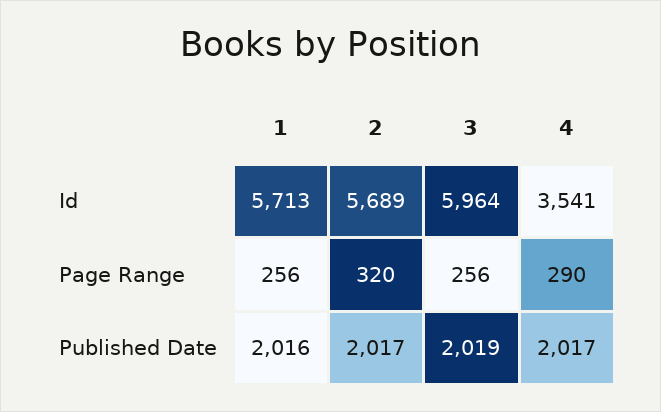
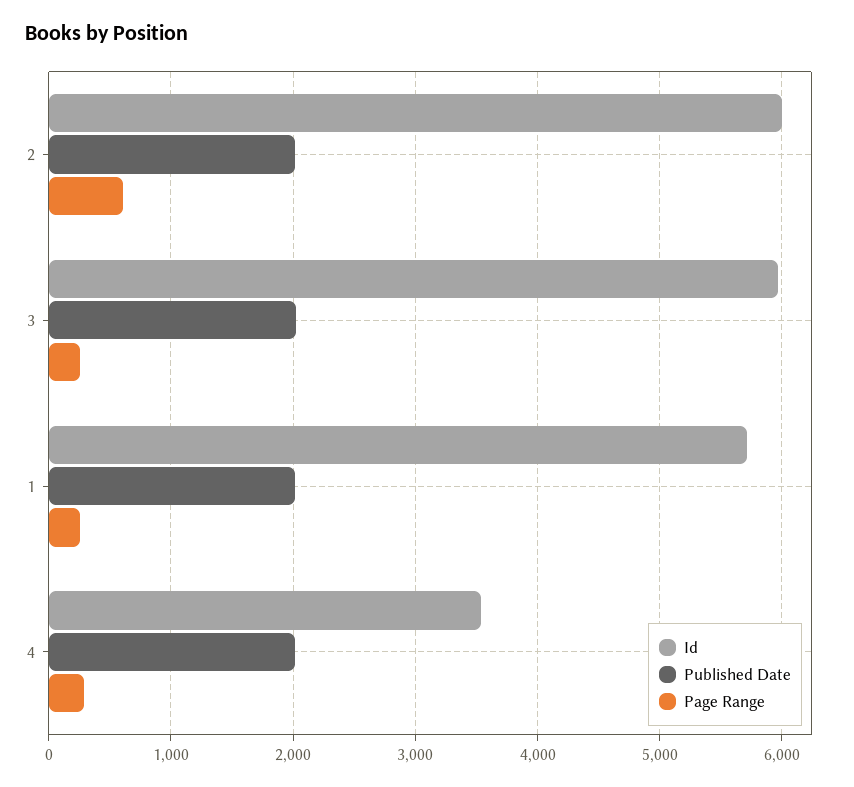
  {
    "Id": {
      "1": 5713,
-     "2": 5689,
+     "2": 6000,
      "3": 5964,
      "4": 3541
    },
    "Page Range": {
      "1": 256,
-     "2": 320,
+     "2": 600,
      "3": 256,
      "4": 290
    },
    "Published Date": {
      "1": 2016,
      "2": 2017,
      "3": 2019,
      "4": 2017
    }
  }

